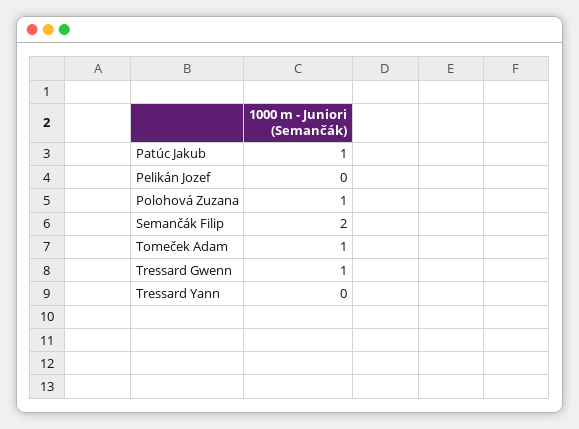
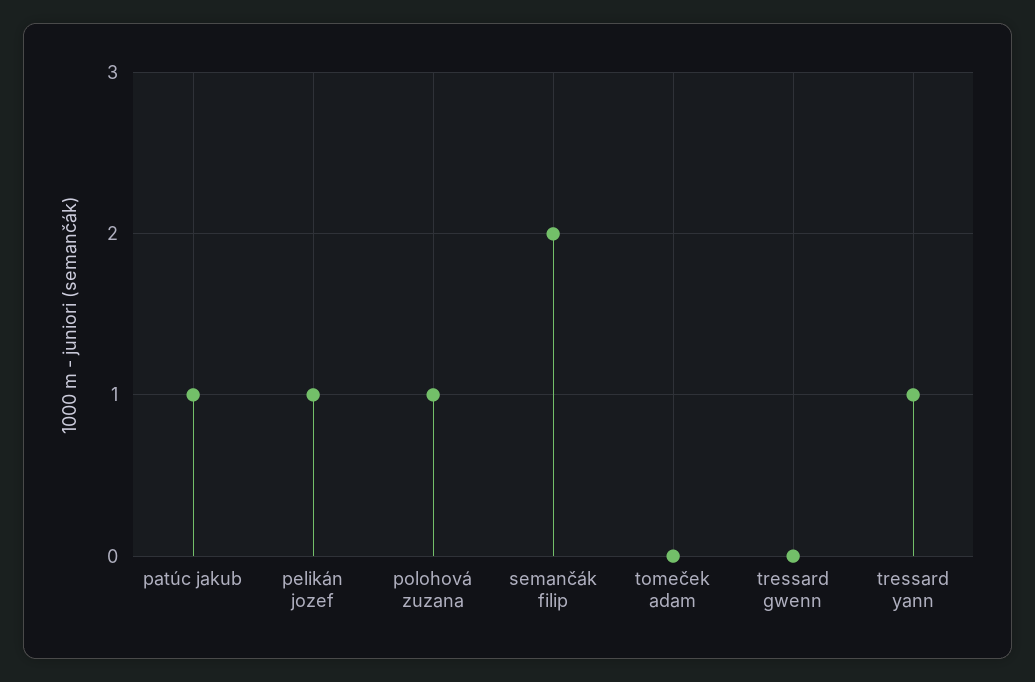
  {
    "Patúc Jakub": 1,
-   "Pelikán Jozef": 0,
+   "Pelikán Jozef": 1,
    "Polohová Zuzana": 1,
    "Semančák Filip": 2,
-   "Tomeček Adam": 1,
+   "Tomeček Adam": 0,
-   "Tressard Gwenn": 1,
+   "Tressard Gwenn": 0,
-   "Tressard Yann": 0
+   "Tressard Yann": 1
  }

